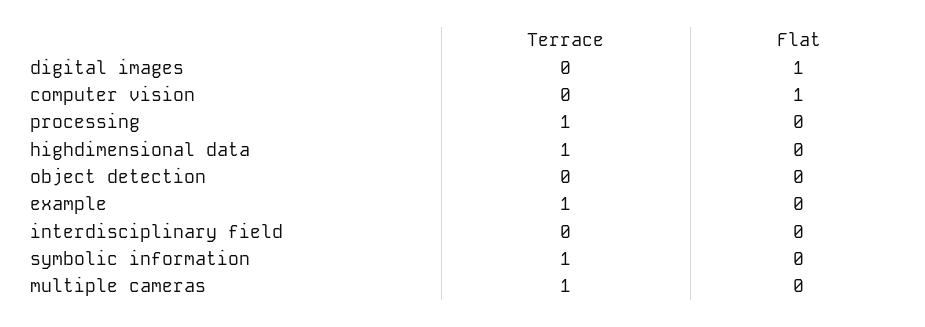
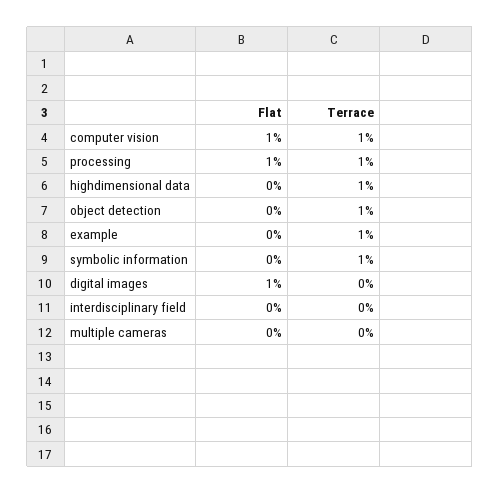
  {
    "Terrace": {
      "digital images": 0,
-     "computer vision": 0,
+     "computer vision": 1,
      "processing": 1,
      "highdimensional data": 1,
-     "object detection": 0,
+     "object detection": 1,
      "example": 1,
      "interdisciplinary field": 0,
      "symbolic information": 1,
-     "multiple cameras": 1
+     "multiple cameras": 0
    },
    "Flat": {
      "digital images": 1,
      "computer vision": 1,
-     "processing": 0,
+     "processing": 1,
      "highdimensional data": 0,
      "object detection": 0,
      "example": 0,
      "interdisciplinary field": 0,
      "symbolic information": 0,
      "multiple cameras": 0
    }
  }

